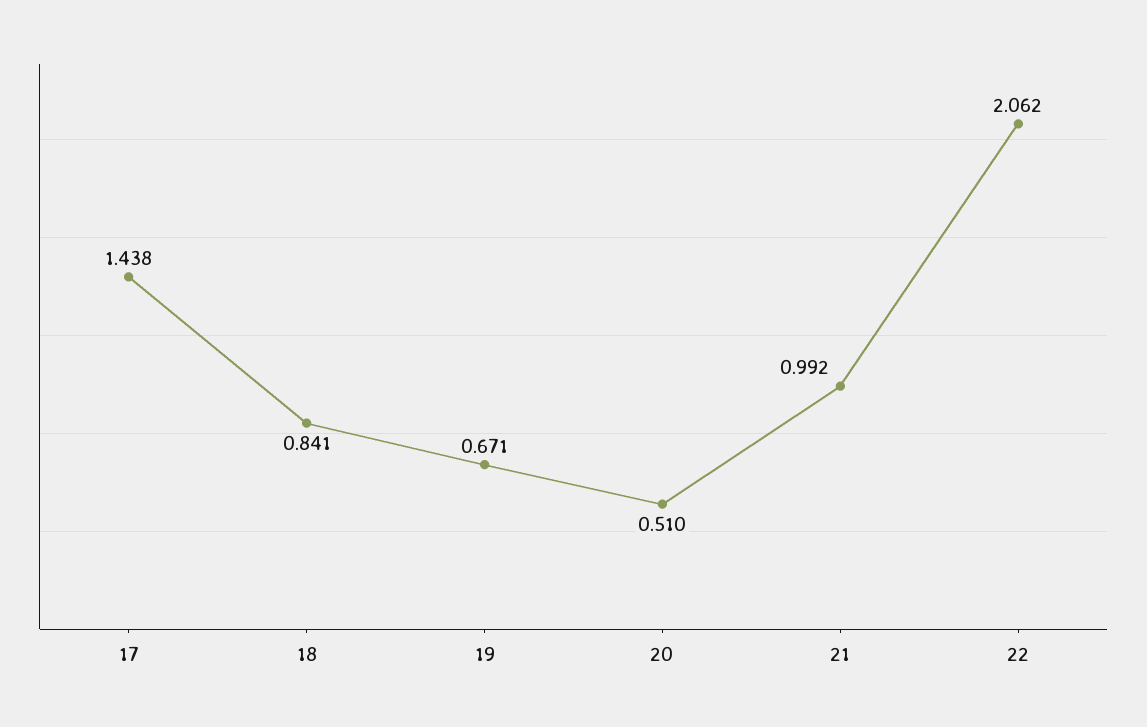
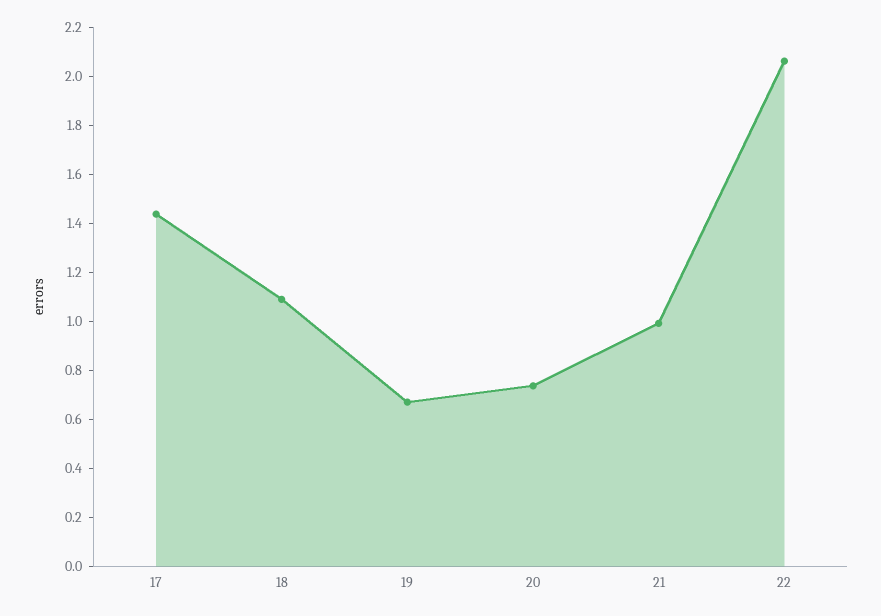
  {
    "17": 1.438,
-   "18": 0.841,
+   "18": 1.1,
    "19": 0.671,
-   "20": 0.51,
+   "20": 0.75,
    "21": 0.992,
    "22": 2.062
  }

